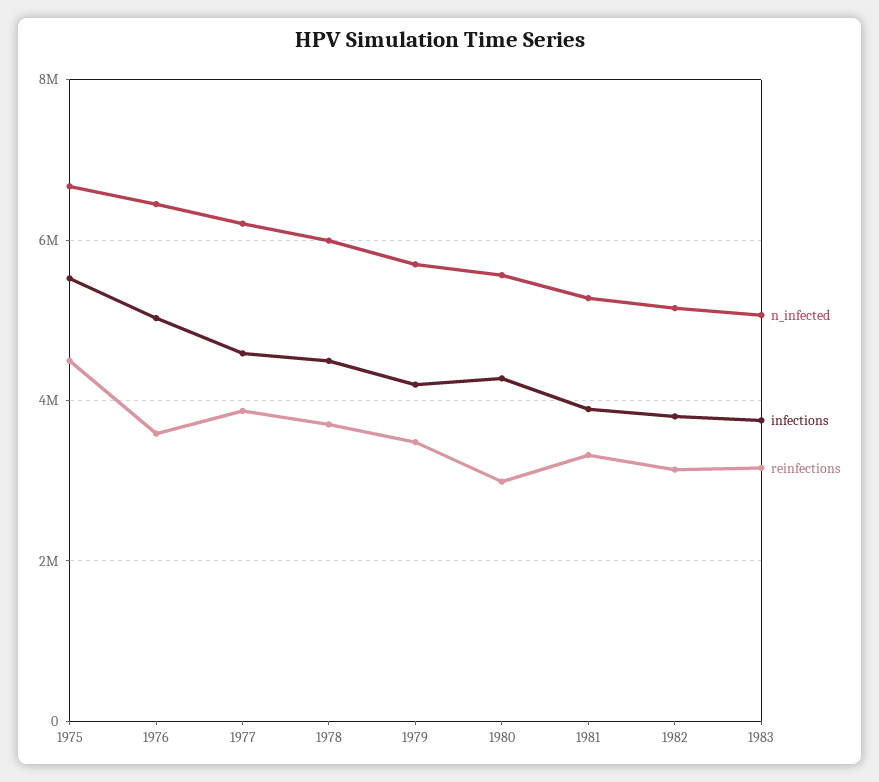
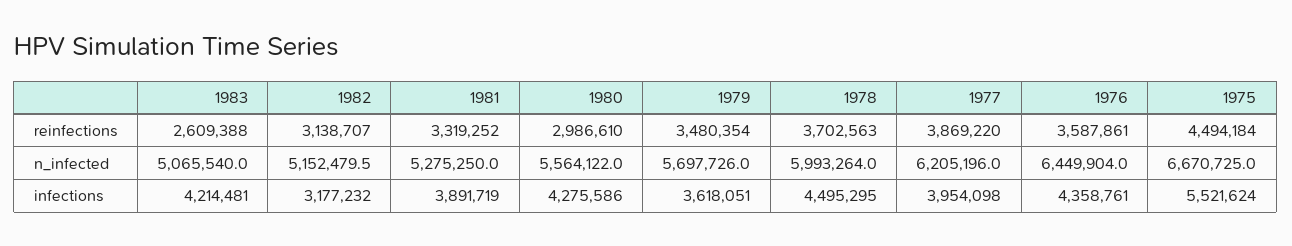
  {
    "n_infected": {
      "1975": 6670725,
      "1976": 6449904,
      "1977": 6205196,
      "1978": 5993264,
      "1979": 5697726,
      "1980": 5564122,
      "1981": 5275250,
      "1982": 5152479.5,
      "1983": 5065540
    },
    "infections": {
      "1975": 5521624,
-     "1976": 5000000,
+     "1976": 4358761,
-     "1977": 4600000,
+     "1977": 3954098,
      "1978": 4495295,
-     "1979": 4200000,
+     "1979": 3618051,
      "1980": 4275586,
      "1981": 3891719,
-     "1982": 3800000,
+     "1982": 3177232,
-     "1983": 3800000
+     "1983": 4214481
    },
    "reinfections": {
      "1975": 4494184,
      "1976": 3587861,
      "1977": 3869220,
      "1978": 3702563,
      "1979": 3480354,
      "1980": 2986610,
      "1981": 3319252,
      "1982": 3138707,
-     "1983": 3200000
+     "1983": 2609388
    }
  }

